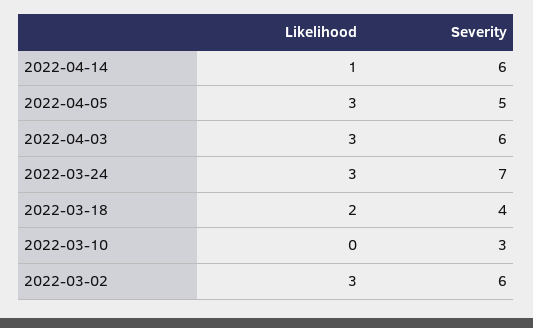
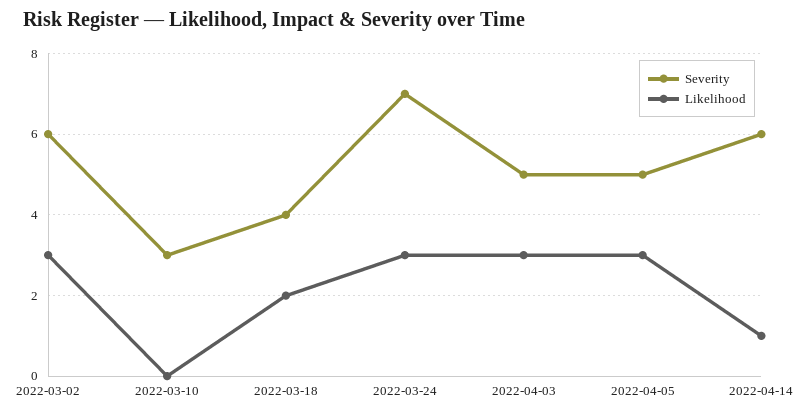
  {
    "Likelihood": {
      "2022-04-14": 1,
      "2022-04-05": 3,
      "2022-04-03": 3,
      "2022-03-24": 3,
      "2022-03-18": 2,
      "2022-03-10": 0,
      "2022-03-02": 3
    },
    "Severity": {
      "2022-04-14": 6,
      "2022-04-05": 5,
-     "2022-04-03": 6,
+     "2022-04-03": 5,
      "2022-03-24": 7,
      "2022-03-18": 4,
      "2022-03-10": 3,
      "2022-03-02": 6
    }
  }

